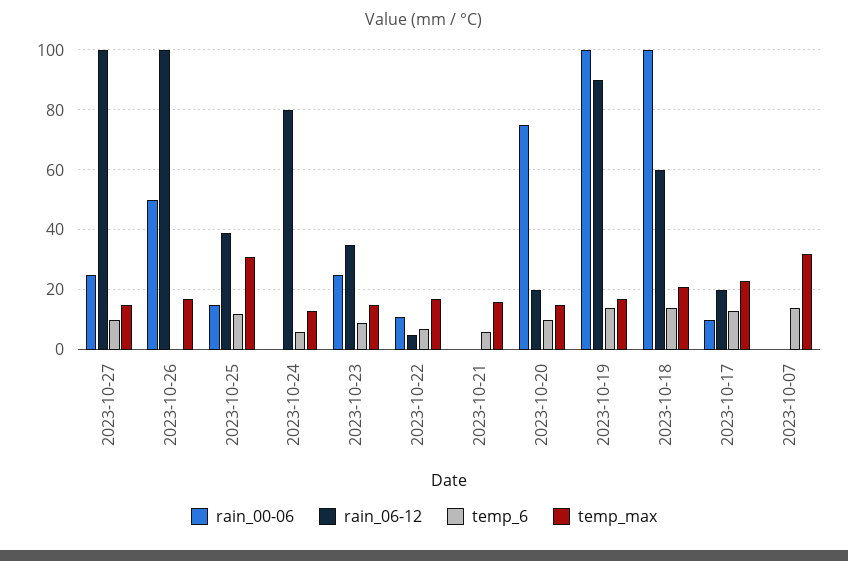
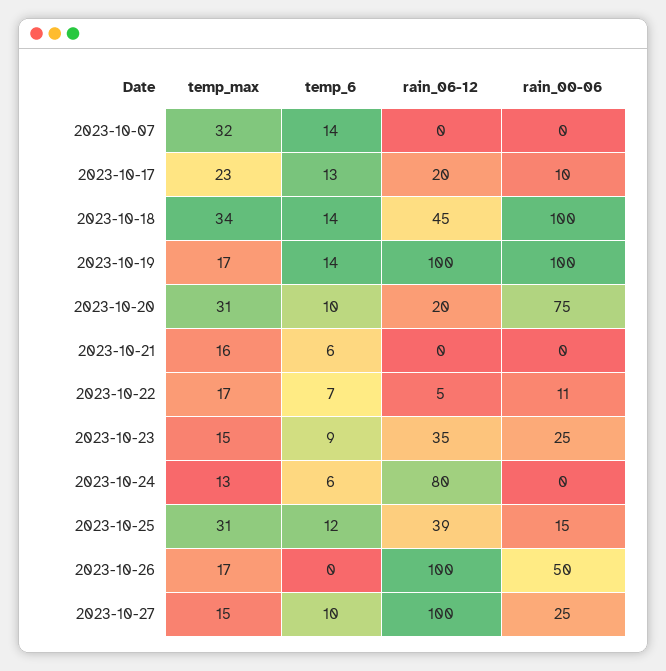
  {
    "rain_00-06": {
      "2023-10-27": 25,
      "2023-10-26": 50,
      "2023-10-25": 15,
      "2023-10-24": 0,
      "2023-10-23": 25,
      "2023-10-22": 11,
      "2023-10-21": 0,
      "2023-10-20": 75,
      "2023-10-19": 100,
      "2023-10-18": 100,
      "2023-10-17": 10,
      "2023-10-07": 0
    },
    "rain_06-12": {
      "2023-10-27": 100,
      "2023-10-26": 100,
      "2023-10-25": 39,
      "2023-10-24": 80,
      "2023-10-23": 35,
      "2023-10-22": 5,
      "2023-10-21": 0,
      "2023-10-20": 20,
-     "2023-10-19": 90,
+     "2023-10-19": 100,
-     "2023-10-18": 60,
+     "2023-10-18": 45,
      "2023-10-17": 20,
      "2023-10-07": 0
    },
    "temp_6": {
      "2023-10-27": 10,
      "2023-10-26": 0,
      "2023-10-25": 12,
      "2023-10-24": 6,
      "2023-10-23": 9,
      "2023-10-22": 7,
      "2023-10-21": 6,
      "2023-10-20": 10,
      "2023-10-19": 14,
      "2023-10-18": 14,
      "2023-10-17": 13,
      "2023-10-07": 14
    },
    "temp_max": {
      "2023-10-27": 15,
      "2023-10-26": 17,
      "2023-10-25": 31,
      "2023-10-24": 13,
      "2023-10-23": 15,
      "2023-10-22": 17,
      "2023-10-21": 16,
-     "2023-10-20": 15,
+     "2023-10-20": 31,
      "2023-10-19": 17,
-     "2023-10-18": 20,
+     "2023-10-18": 34,
      "2023-10-17": 23,
      "2023-10-07": 32
    }
  }

